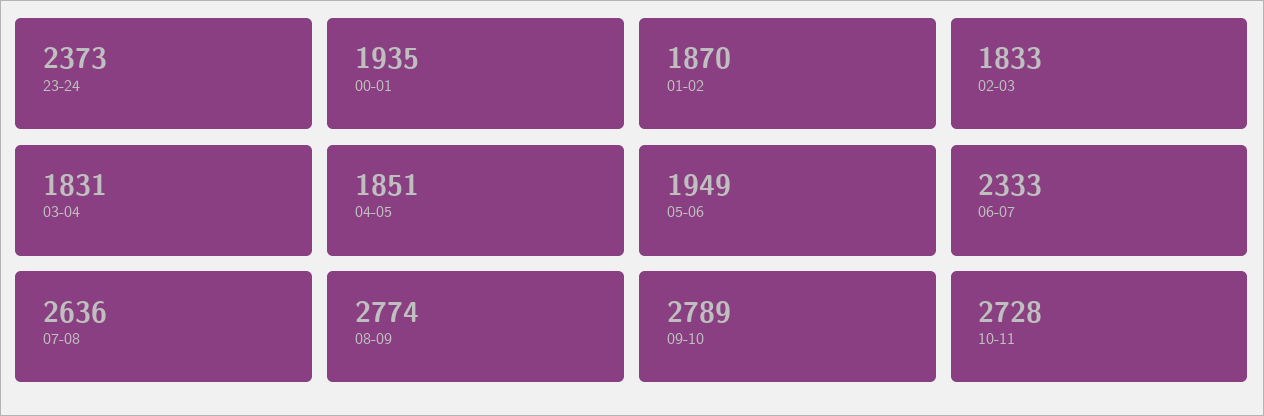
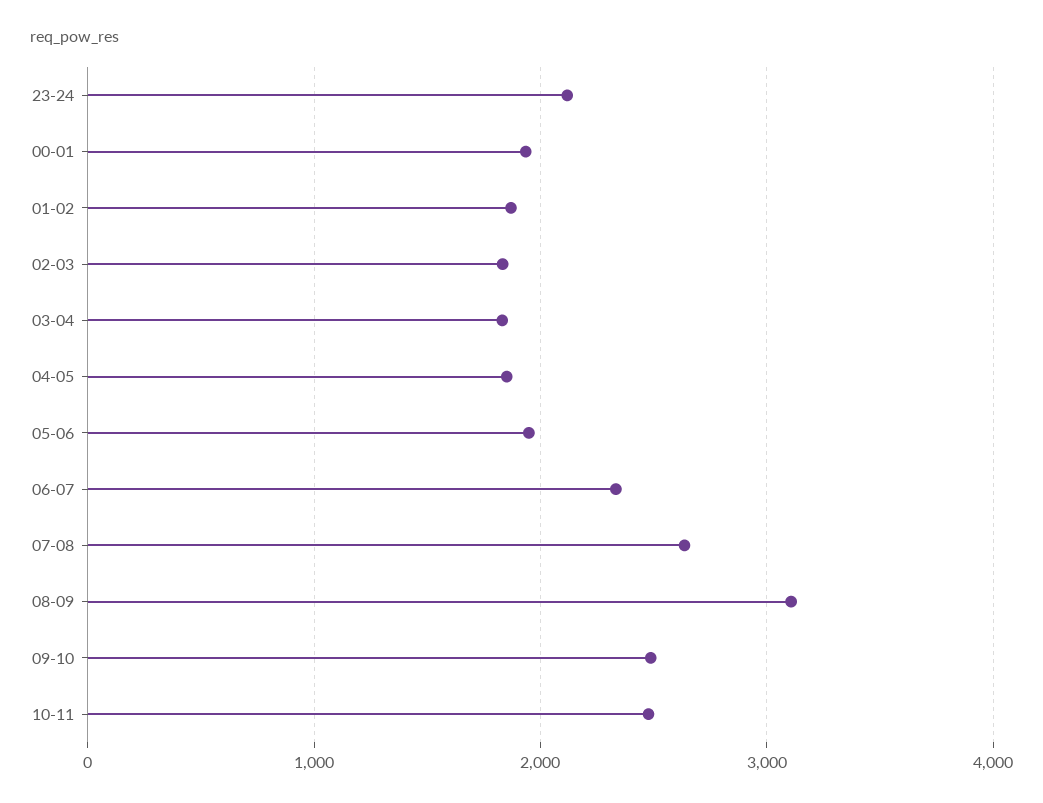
  {
-   "23-24": 2373,
+   "23-24": 2100,
    "00-01": 1935,
    "01-02": 1870,
    "02-03": 1833,
    "03-04": 1831,
    "04-05": 1851,
    "05-06": 1949,
    "06-07": 2333,
    "07-08": 2636,
-   "08-09": 2774,
+   "08-09": 3100,
-   "09-10": 2789,
+   "09-10": 2500,
-   "10-11": 2728
+   "10-11": 2500
  }

